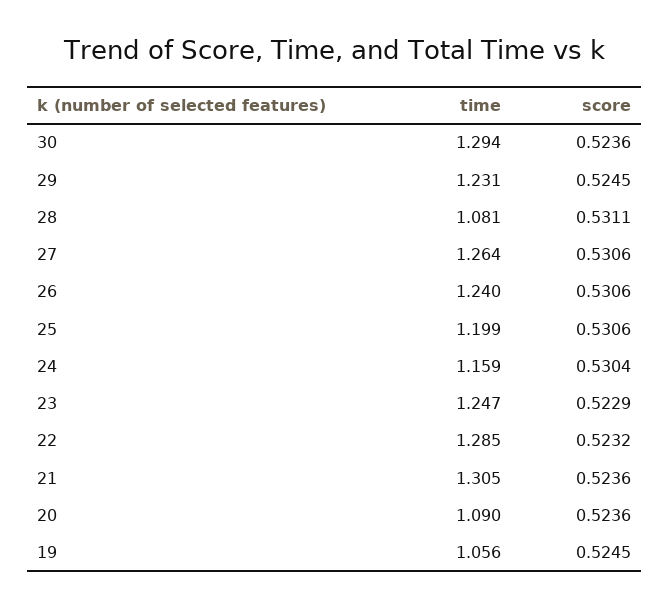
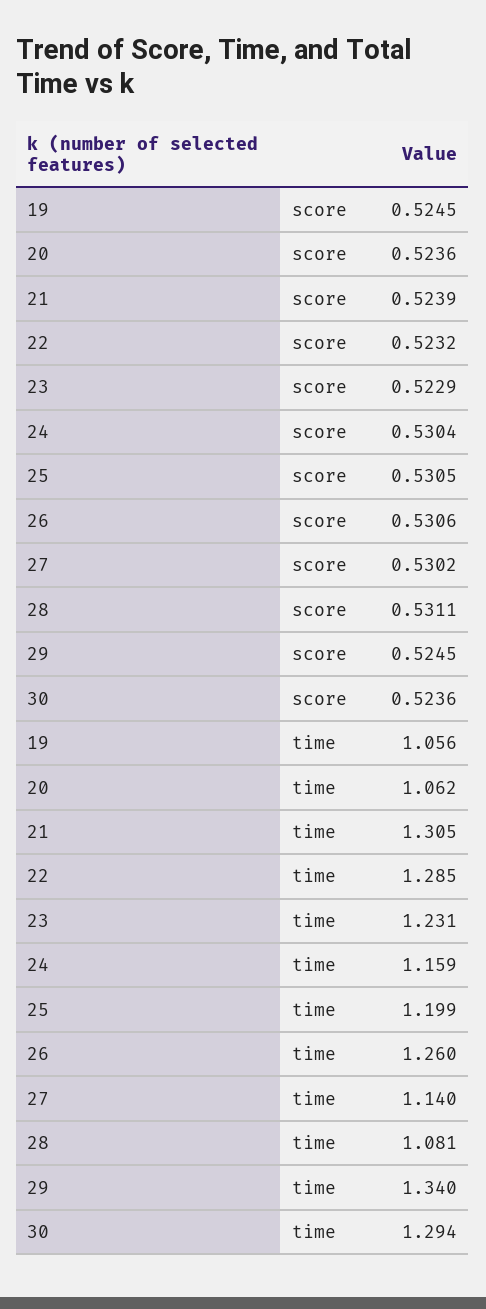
  {
    "time": {
      "30": 1.294,
-     "29": 1.231,
+     "29": 1.34,
      "28": 1.081,
-     "27": 1.264,
+     "27": 1.14,
-     "26": 1.24,
+     "26": 1.26,
      "25": 1.199,
      "24": 1.159,
-     "23": 1.247,
+     "23": 1.231,
      "22": 1.285,
      "21": 1.305,
-     "20": 1.09,
+     "20": 1.062,
      "19": 1.056
    },
    "score": {
      "30": 0.5236,
      "29": 0.5245,
      "28": 0.5311,
-     "27": 0.5306,
+     "27": 0.5302,
      "26": 0.5306,
-     "25": 0.5306,
+     "25": 0.5305,
      "24": 0.5304,
      "23": 0.5229,
      "22": 0.5232,
-     "21": 0.5236,
+     "21": 0.5239,
      "20": 0.5236,
      "19": 0.5245
    }
  }

